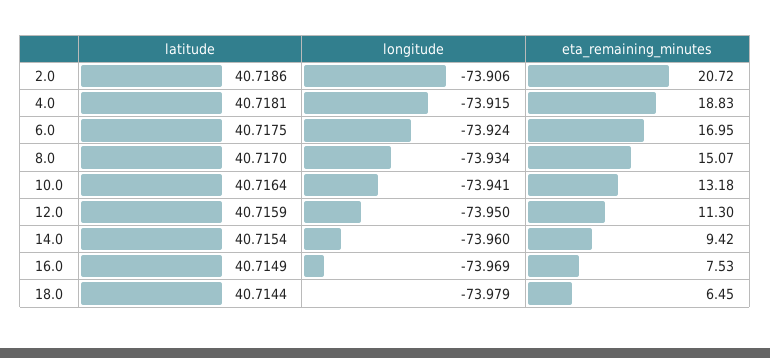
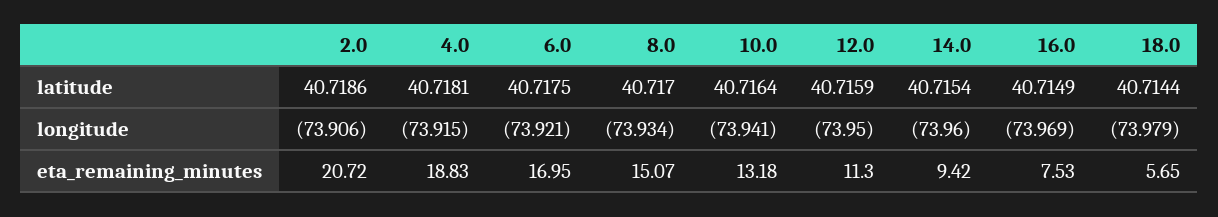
  {
    "latitude": {
      "2.0": 40.7186,
      "4.0": 40.7181,
      "6.0": 40.7175,
      "8.0": 40.717,
      "10.0": 40.7164,
      "12.0": 40.7159,
      "14.0": 40.7154,
      "16.0": 40.7149,
      "18.0": 40.7144
    },
    "longitude": {
      "2.0": -73.906,
      "4.0": -73.915,
-     "6.0": -73.924,
+     "6.0": -73.921,
      "8.0": -73.934,
      "10.0": -73.941,
      "12.0": -73.95,
      "14.0": -73.96,
      "16.0": -73.969,
      "18.0": -73.979
    },
    "eta_remaining_minutes": {
      "2.0": 20.72,
      "4.0": 18.83,
      "6.0": 16.95,
      "8.0": 15.07,
      "10.0": 13.18,
      "12.0": 11.3,
      "14.0": 9.42,
      "16.0": 7.53,
-     "18.0": 6.45
+     "18.0": 5.65
    }
  }

